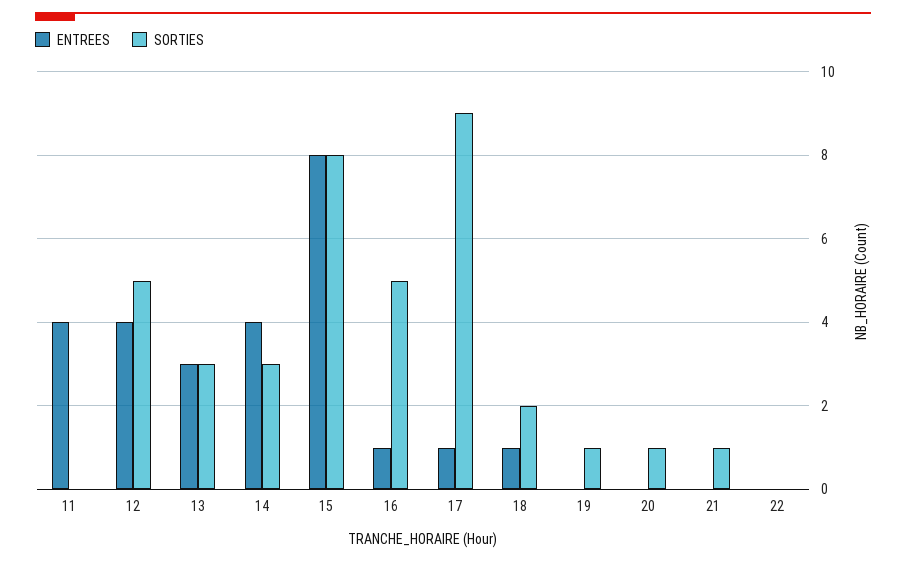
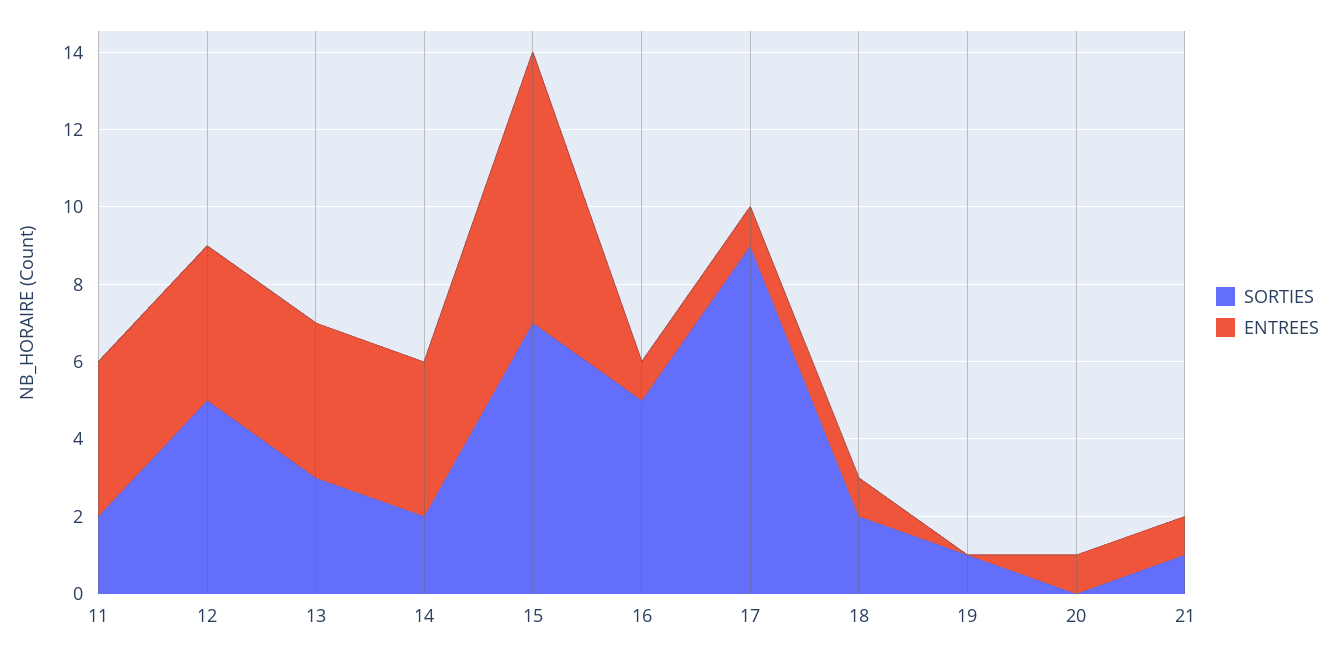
  {
    "ENTREES": {
      "11": 4,
      "12": 4,
-     "13": 3,
+     "13": 4,
      "14": 4,
-     "15": 8,
+     "15": 7,
      "16": 1,
      "17": 1,
      "18": 1,
      "19": 0,
-     "20": 0,
+     "20": 1,
-     "21": 0,
+     "21": 1
-     "22": 0
    },
    "SORTIES": {
-     "11": 0,
+     "11": 2,
      "12": 5,
      "13": 3,
-     "14": 3,
+     "14": 2,
-     "15": 8,
+     "15": 7,
      "16": 5,
      "17": 9,
      "18": 2,
      "19": 1,
-     "20": 1,
+     "20": 0,
-     "21": 1,
+     "21": 1
-     "22": 0
    }
  }

